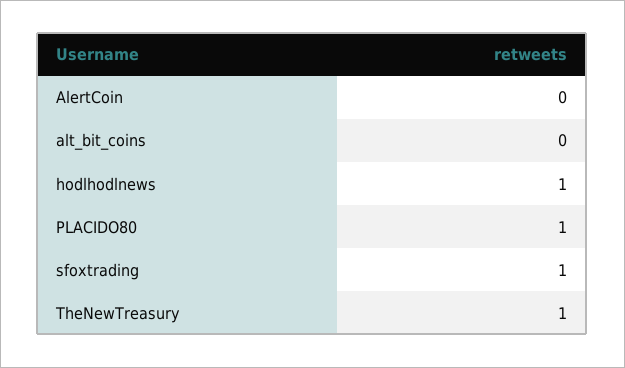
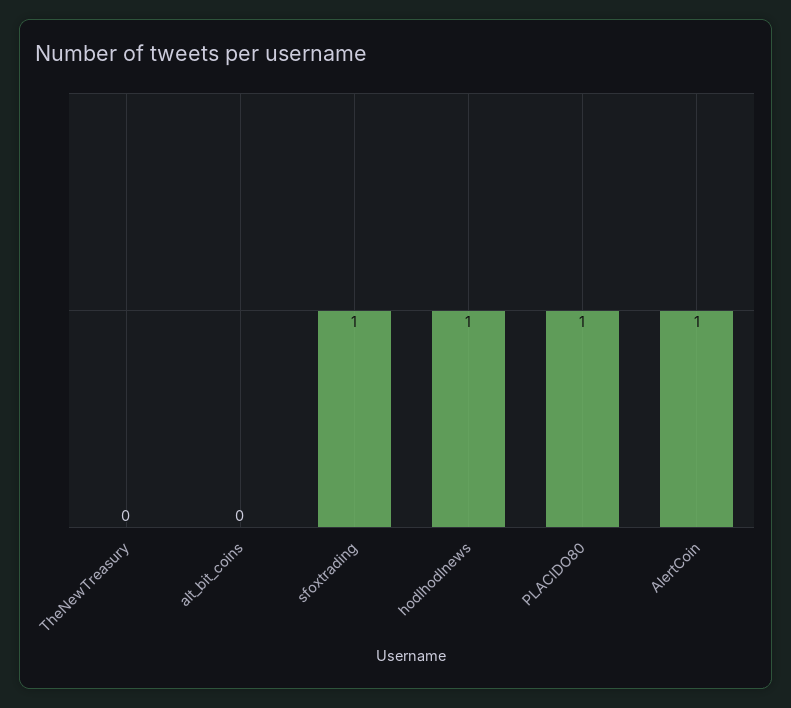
  {
-   "AlertCoin": 0,
+   "AlertCoin": 1,
    "alt_bit_coins": 0,
    "hodlhodlnews": 1,
    "PLACIDO80": 1,
    "sfoxtrading": 1,
-   "TheNewTreasury": 1
+   "TheNewTreasury": 0
  }

